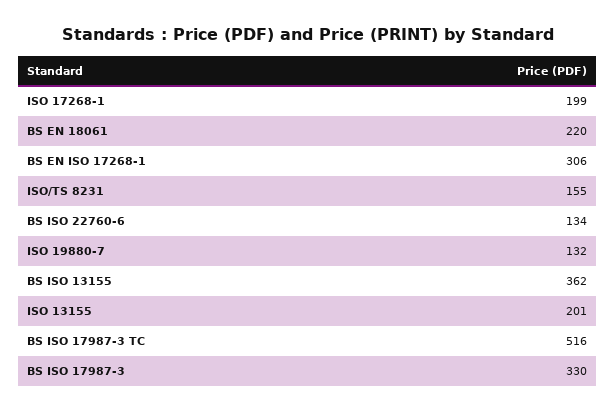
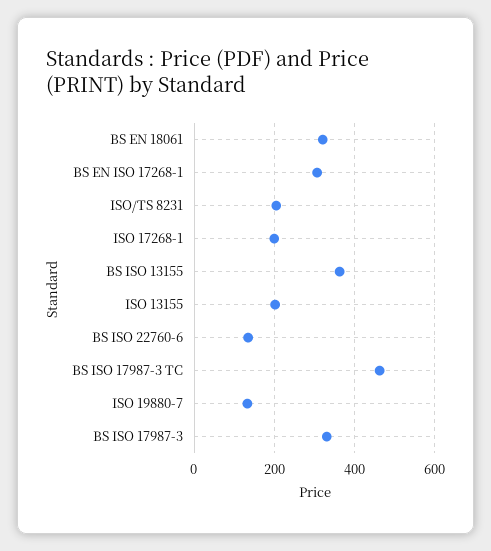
  {
    "ISO 17268-1": 199,
-   "BS EN 18061": 220,
+   "BS EN 18061": 320,
    "BS EN ISO 17268-1": 306,
-   "ISO/TS 8231": 155,
+   "ISO/TS 8231": 200,
    "BS ISO 22760-6": 134,
    "ISO 19880-7": 132,
    "BS ISO 13155": 362,
    "ISO 13155": 201,
-   "BS ISO 17987-3 TC": 516,
+   "BS ISO 17987-3 TC": 460,
    "BS ISO 17987-3": 330
  }

